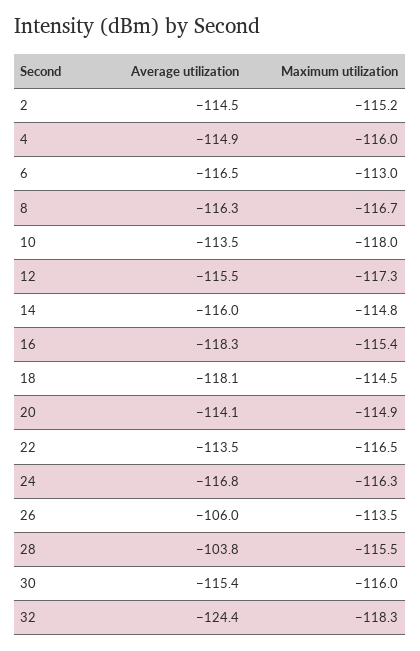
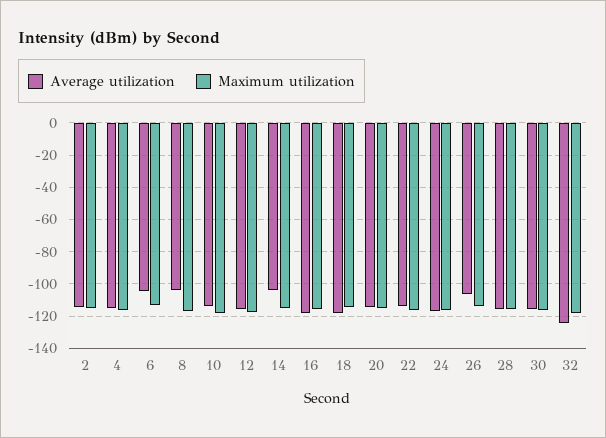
  {
    "Average utilization": {
      "2": -114.5,
      "4": -114.9,
-     "6": -116.5,
+     "6": -105,
-     "8": -116.3,
+     "8": -105,
      "10": -113.5,
      "12": -115.5,
-     "14": -116,
+     "14": -105,
      "16": -118.3,
      "18": -118.1,
      "20": -114.1,
      "22": -113.5,
      "24": -116.8,
      "26": -106,
-     "28": -103.8,
+     "28": -115,
      "30": -115.4,
      "32": -124.4
    },
    "Maximum utilization": {
      "2": -115.2,
      "4": -116,
      "6": -113,
      "8": -116.7,
      "10": -118,
      "12": -117.3,
      "14": -114.8,
      "16": -115.4,
      "18": -114.5,
      "20": -114.9,
      "22": -116.5,
      "24": -116.3,
      "26": -113.5,
      "28": -115.5,
      "30": -116,
      "32": -118.3
    }
  }

